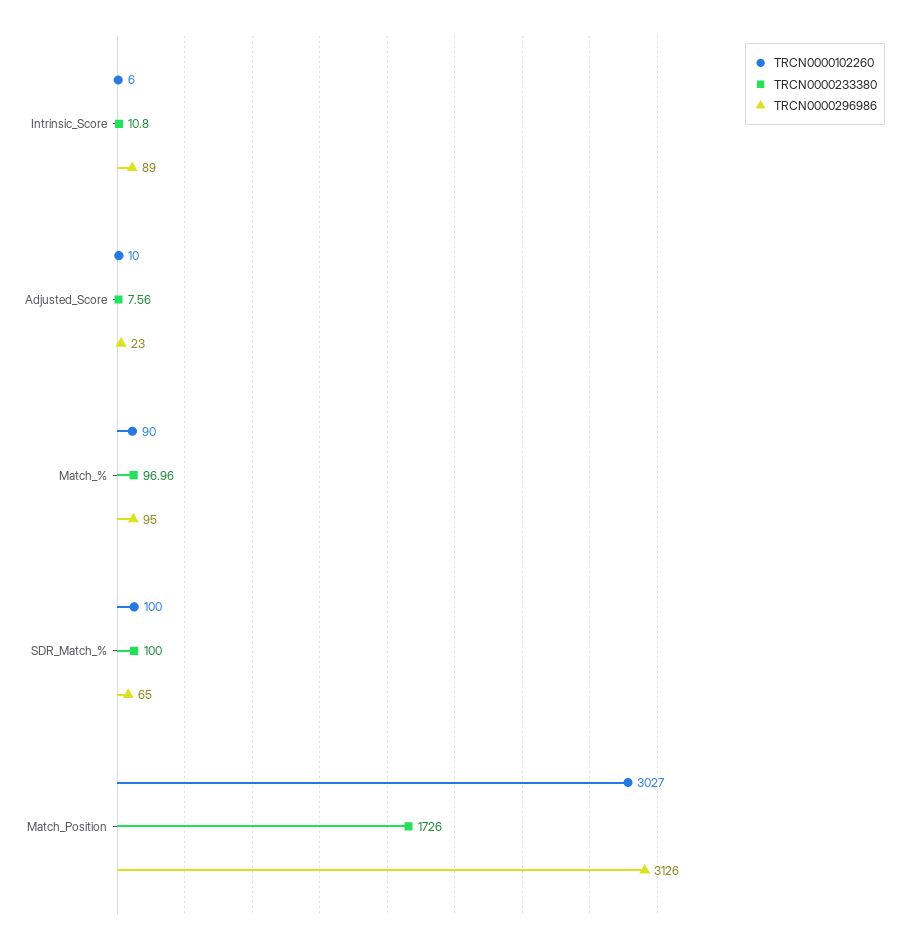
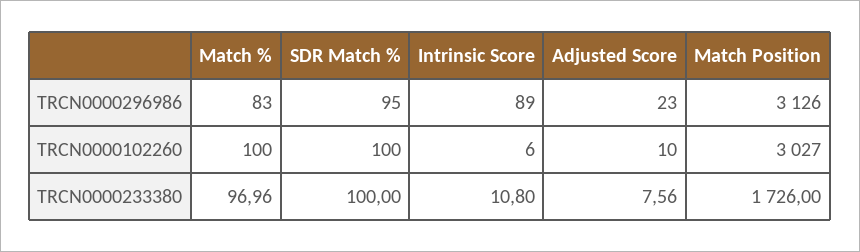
  {
    "TRCN0000102260": {
      "Intrinsic_Score": 6,
      "Adjusted_Score": 10,
-     "Match_%": 90,
+     "Match_%": 100,
      "SDR_Match_%": 100,
      "Match_Position": 3027
    },
    "TRCN0000233380": {
      "Intrinsic_Score": 10.8,
      "Adjusted_Score": 7.56,
      "Match_%": 96.96,
      "SDR_Match_%": 100,
      "Match_Position": 1726
    },
    "TRCN0000296986": {
      "Intrinsic_Score": 89,
      "Adjusted_Score": 23,
-     "Match_%": 95,
+     "Match_%": 83,
-     "SDR_Match_%": 65,
+     "SDR_Match_%": 95,
      "Match_Position": 3126
    }
  }

